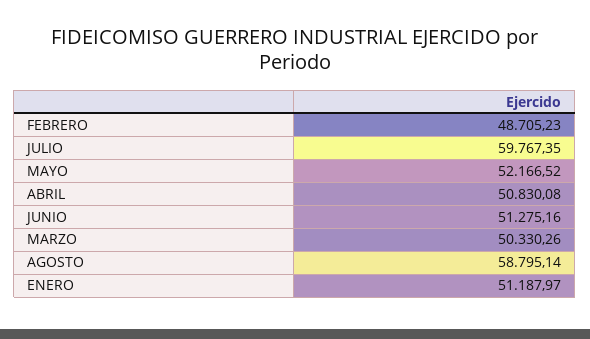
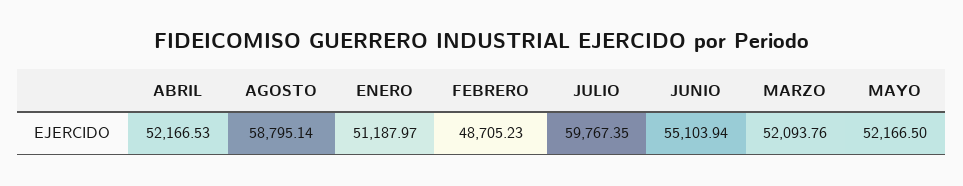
  {
    "FEBRERO": 48705.23,
    "JULIO": 59767.35,
-   "MAYO": 52166.52,
+   "MAYO": 52166.5,
-   "ABRIL": 50830.08,
+   "ABRIL": 52166.53,
-   "JUNIO": 51275.16,
+   "JUNIO": 55103.94,
-   "MARZO": 50330.26,
+   "MARZO": 52093.76,
    "AGOSTO": 58795.14,
    "ENERO": 51187.97
  }

